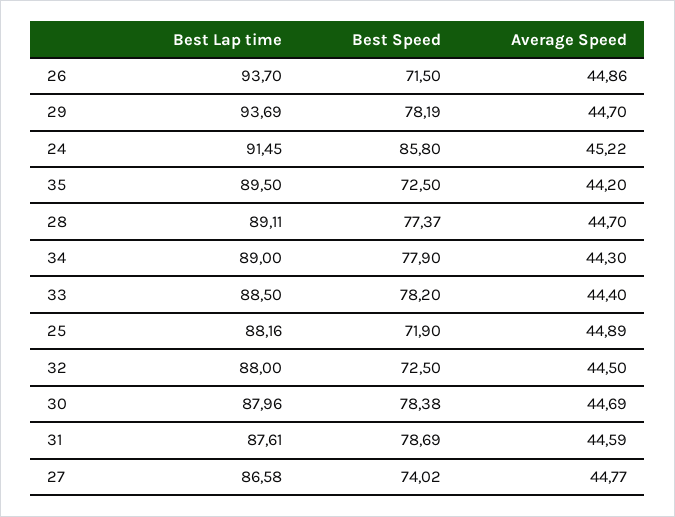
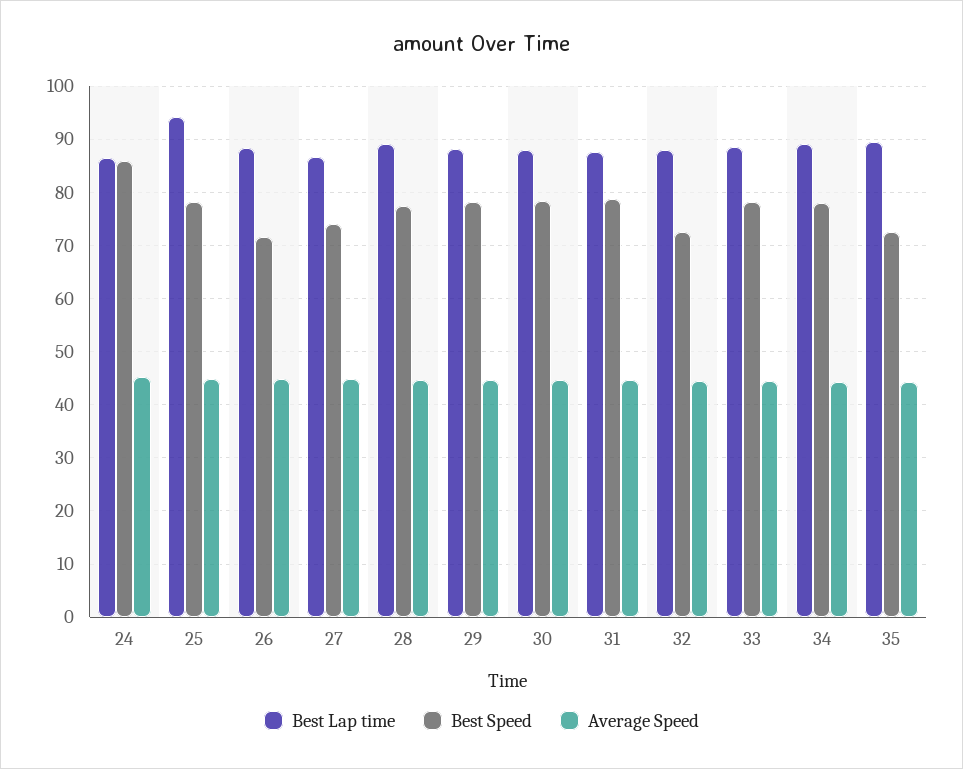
  {
    "Best Lap time": {
-     "26": 93.7,
+     "26": 88,
-     "29": 93.69,
+     "29": 88,
-     "24": 91.45,
+     "24": 86,
      "35": 89.5,
      "28": 89.11,
      "34": 89,
      "33": 88.5,
-     "25": 88.16,
+     "25": 94,
      "32": 88,
      "30": 87.96,
      "31": 87.61,
      "27": 86.58
    },
    "Best Speed": {
      "26": 71.5,
      "29": 78.19,
      "24": 85.8,
      "35": 72.5,
      "28": 77.37,
      "34": 77.9,
      "33": 78.2,
-     "25": 71.9,
+     "25": 78,
      "32": 72.5,
      "30": 78.38,
      "31": 78.69,
      "27": 74.02
    },
    "Average Speed": {
      "26": 44.86,
      "29": 44.7,
      "24": 45.22,
      "35": 44.2,
      "28": 44.7,
      "34": 44.3,
      "33": 44.4,
      "25": 44.89,
      "32": 44.5,
      "30": 44.69,
      "31": 44.59,
      "27": 44.77
    }
  }

